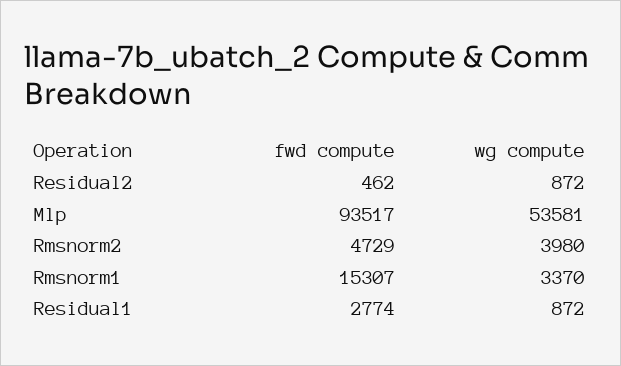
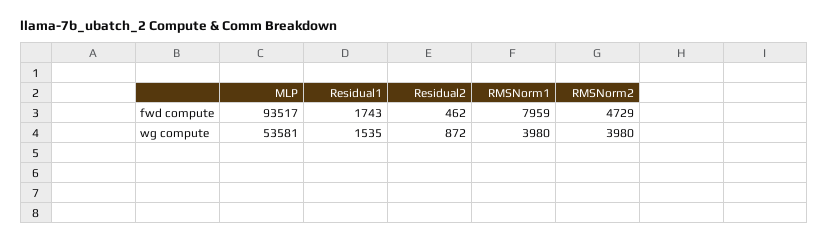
  {
    "fwd compute": {
      "Residual2": 462,
      "Mlp": 93517,
      "Rmsnorm2": 4729,
-     "Rmsnorm1": 15307,
+     "Rmsnorm1": 7959,
-     "Residual1": 2774
+     "Residual1": 1743
    },
    "wg compute": {
      "Residual2": 872,
      "Mlp": 53581,
      "Rmsnorm2": 3980,
-     "Rmsnorm1": 3370,
+     "Rmsnorm1": 3980,
-     "Residual1": 872
+     "Residual1": 1535
    }
  }

